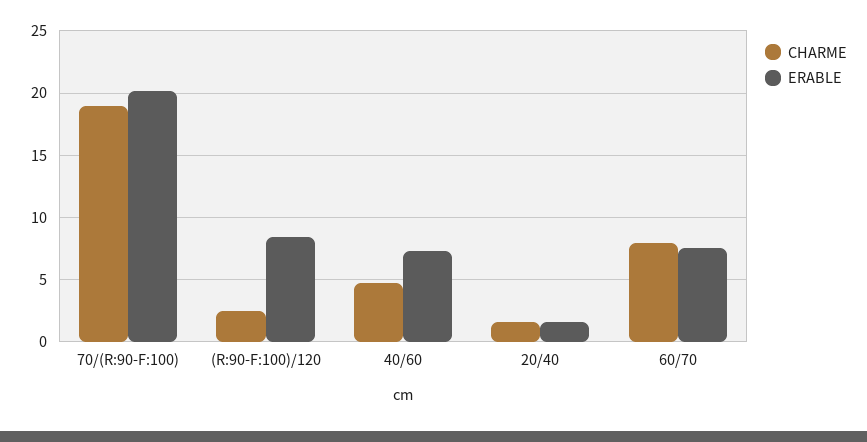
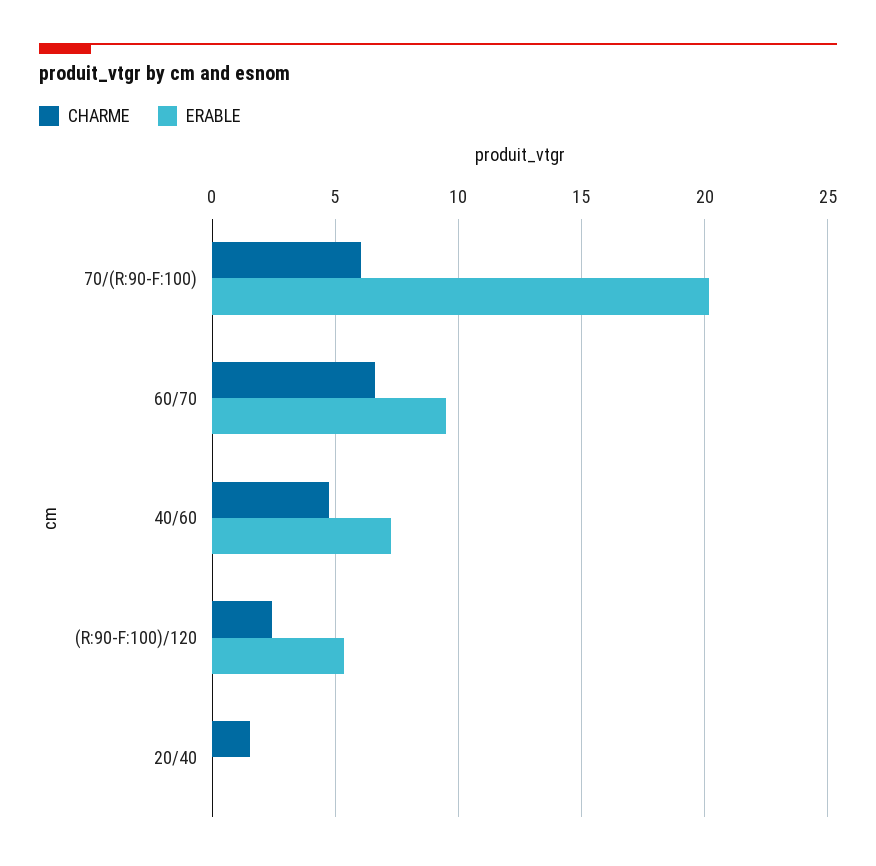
  {
    "CHARME": {
-     "70/(R:90-F:100)": 19,
+     "70/(R:90-F:100)": 6,
      "(R:90-F:100)/120": 2.5,
      "40/60": 4.5,
      "20/40": 1.5,
-     "60/70": 8
+     "60/70": 6.5
    },
    "ERABLE": {
      "70/(R:90-F:100)": 20,
-     "(R:90-F:100)/120": 8.5,
+     "(R:90-F:100)/120": 5.5,
      "40/60": 7.5,
-     "20/40": 1.5,
+     "20/40": 0,
-     "60/70": 7.5
+     "60/70": 9.5
    }
  }

